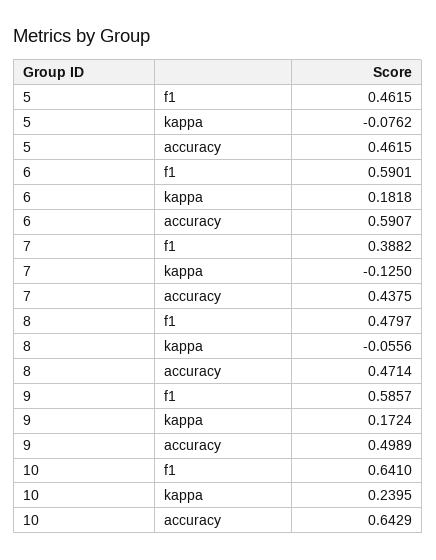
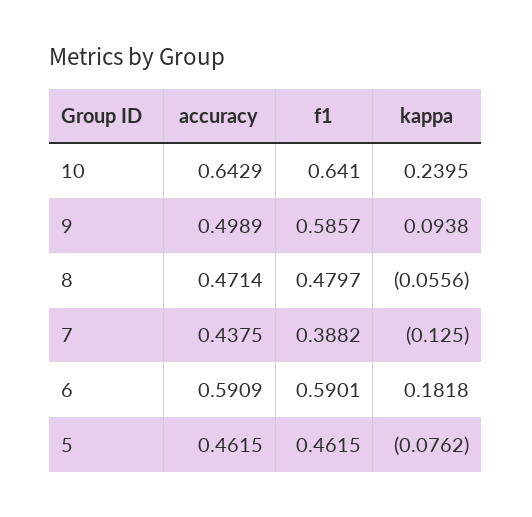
  {
    "5": {
      "f1": 0.4615,
      "kappa": -0.0762,
      "accuracy": 0.4615
    },
    "6": {
      "f1": 0.5901,
      "kappa": 0.1818,
-     "accuracy": 0.5907
+     "accuracy": 0.5909
    },
    "7": {
      "f1": 0.3882,
      "kappa": -0.125,
      "accuracy": 0.4375
    },
    "8": {
      "f1": 0.4797,
      "kappa": -0.0556,
      "accuracy": 0.4714
    },
    "9": {
      "f1": 0.5857,
-     "kappa": 0.1724,
+     "kappa": 0.0938,
      "accuracy": 0.4989
    },
    "10": {
      "f1": 0.641,
      "kappa": 0.2395,
      "accuracy": 0.6429
    }
  }

